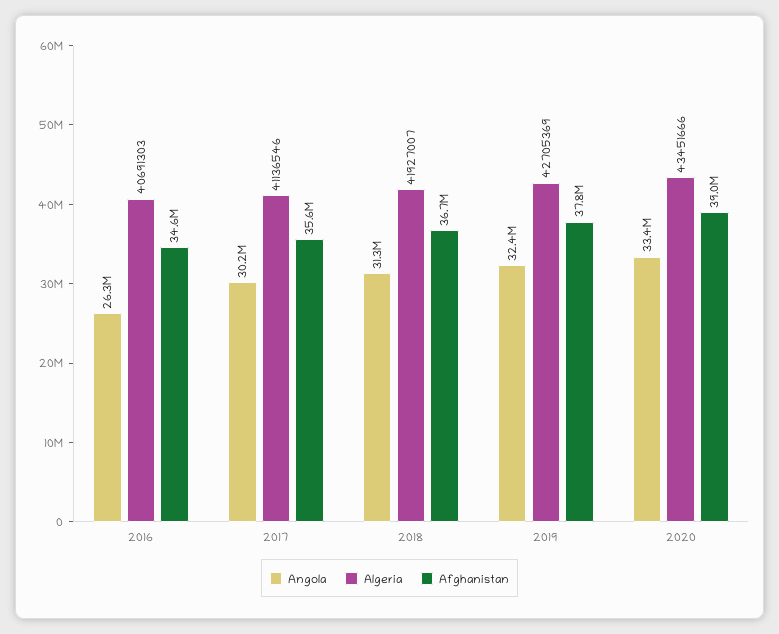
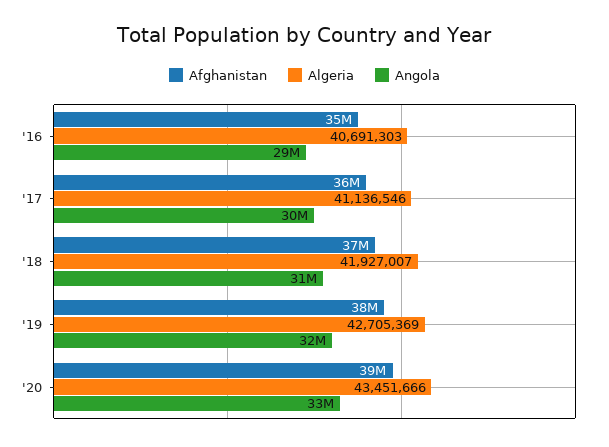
  {
    "Angola": {
-     "2016": 26300000,
+     "2016": 29000000,
      "2017": 30200000,
      "2018": 31300000,
      "2019": 32400000,
      "2020": 33400000
    },
    "Algeria": {
      "2016": 40691303,
      "2017": 41136546,
      "2018": 41927007,
      "2019": 42705369,
      "2020": 43451666
    },
    "Afghanistan": {
      "2016": 34600000,
      "2017": 35600000,
      "2018": 36700000,
      "2019": 37800000,
      "2020": 39000000
    }
  }

